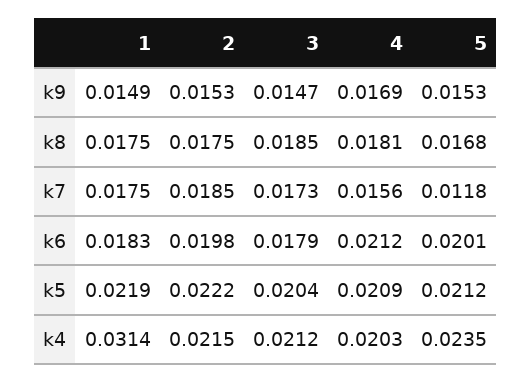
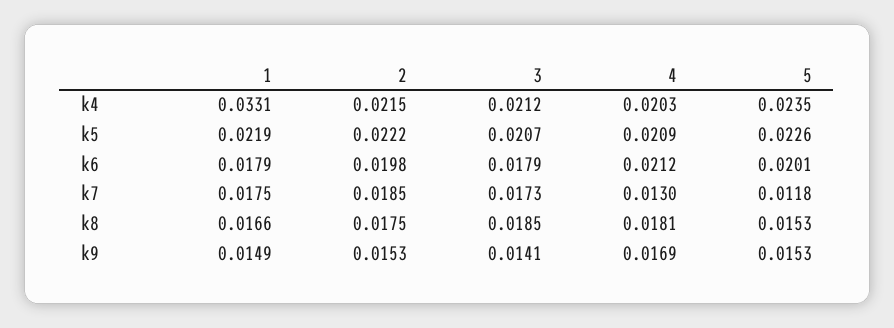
  {
    "1": {
      "k9": 0.0149,
-     "k8": 0.0175,
+     "k8": 0.0166,
      "k7": 0.0175,
-     "k6": 0.0183,
+     "k6": 0.0179,
      "k5": 0.0219,
-     "k4": 0.0314
+     "k4": 0.0331
    },
    "2": {
      "k9": 0.0153,
      "k8": 0.0175,
      "k7": 0.0185,
      "k6": 0.0198,
      "k5": 0.0222,
      "k4": 0.0215
    },
    "3": {
-     "k9": 0.0147,
+     "k9": 0.0141,
      "k8": 0.0185,
      "k7": 0.0173,
      "k6": 0.0179,
-     "k5": 0.0204,
+     "k5": 0.0207,
      "k4": 0.0212
    },
    "4": {
      "k9": 0.0169,
      "k8": 0.0181,
-     "k7": 0.0156,
+     "k7": 0.013,
      "k6": 0.0212,
      "k5": 0.0209,
      "k4": 0.0203
    },
    "5": {
      "k9": 0.0153,
-     "k8": 0.0168,
+     "k8": 0.0153,
      "k7": 0.0118,
      "k6": 0.0201,
-     "k5": 0.0212,
+     "k5": 0.0226,
      "k4": 0.0235
    }
  }

